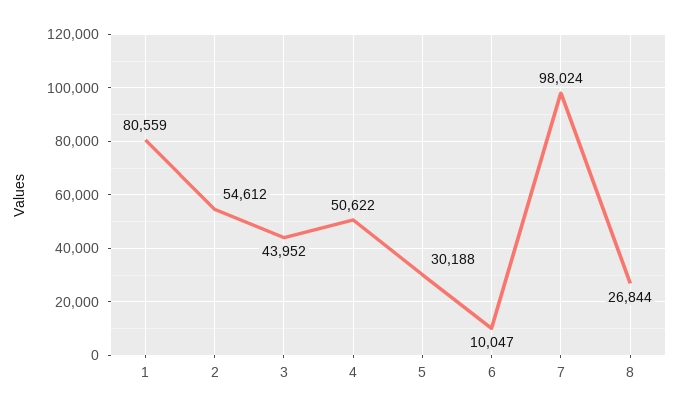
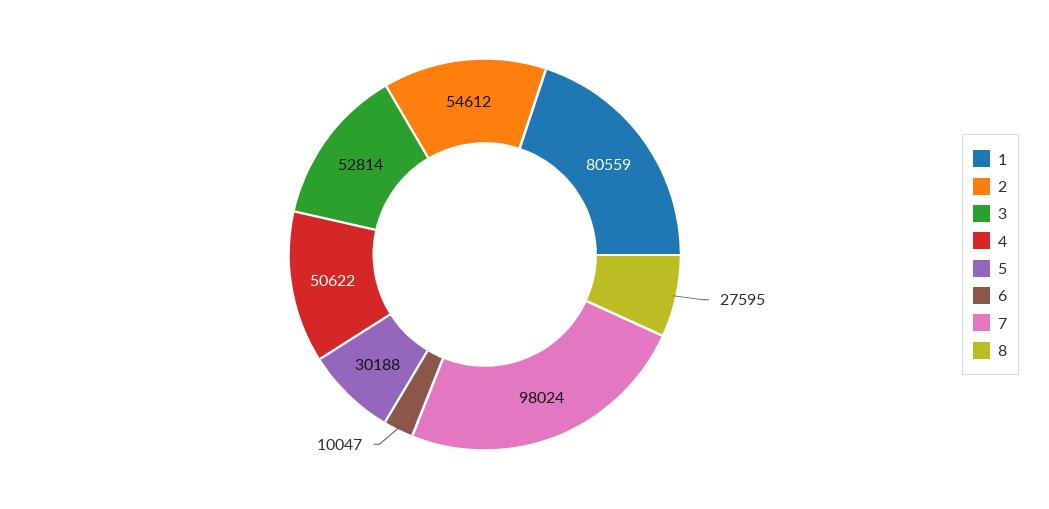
  {
    "1": 80559,
    "2": 54612,
-   "3": 43952,
+   "3": 52814,
    "4": 50622,
    "5": 30188,
    "6": 10047,
    "7": 98024,
-   "8": 26844
+   "8": 27595
  }

